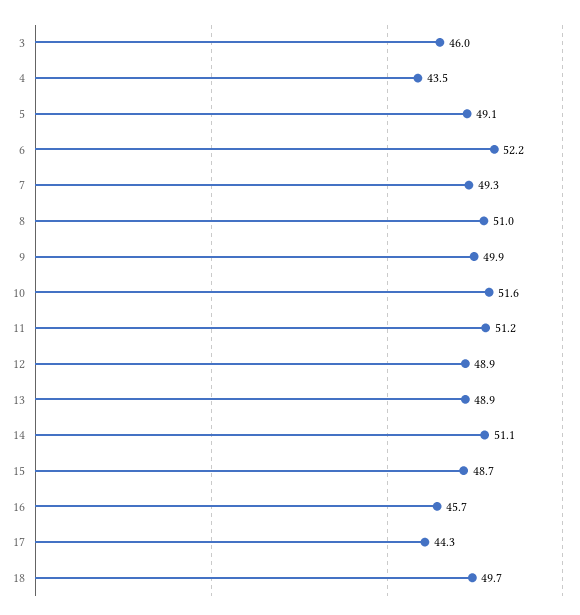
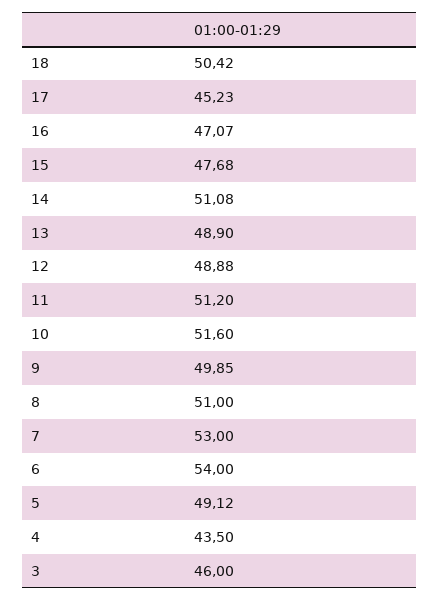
  {
    "3": 46,
    "4": 43.5,
    "5": 49.12,
-   "6": 52.2,
+   "6": 54,
-   "7": 49.3,
+   "7": 53,
    "8": 51,
    "9": 49.85,
    "10": 51.6,
    "11": 51.2,
    "12": 48.88,
    "13": 48.9,
    "14": 51.08,
-   "15": 48.7,
+   "15": 47.68,
-   "16": 45.7,
+   "16": 47.07,
-   "17": 44.3,
+   "17": 45.23,
-   "18": 49.7
+   "18": 50.42
  }

